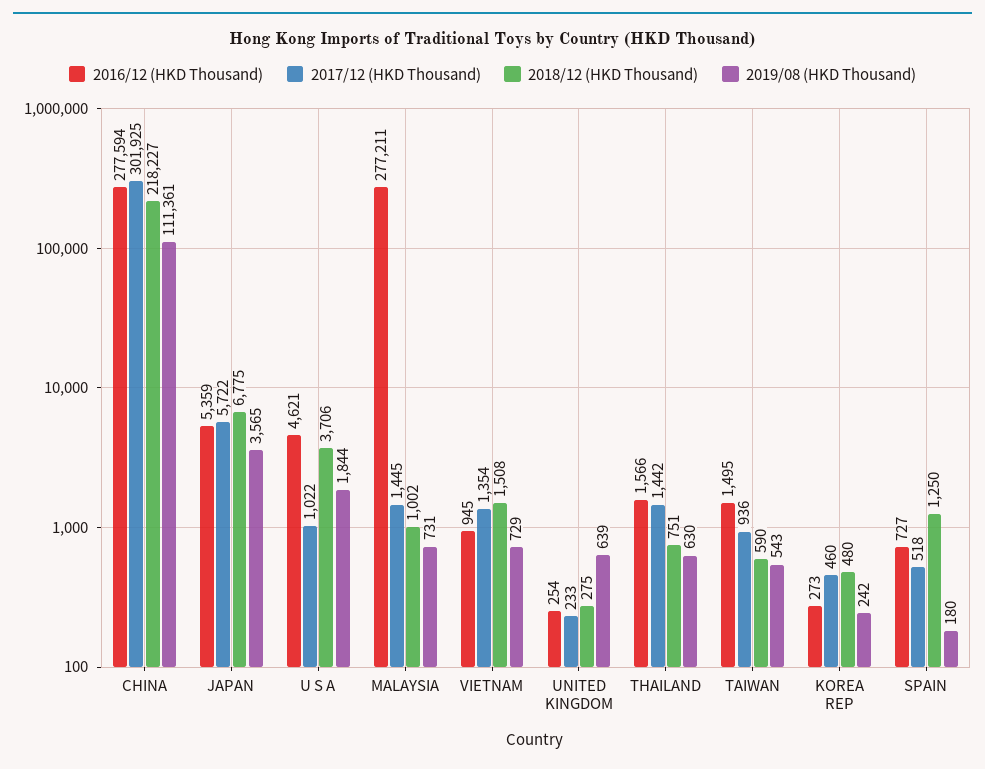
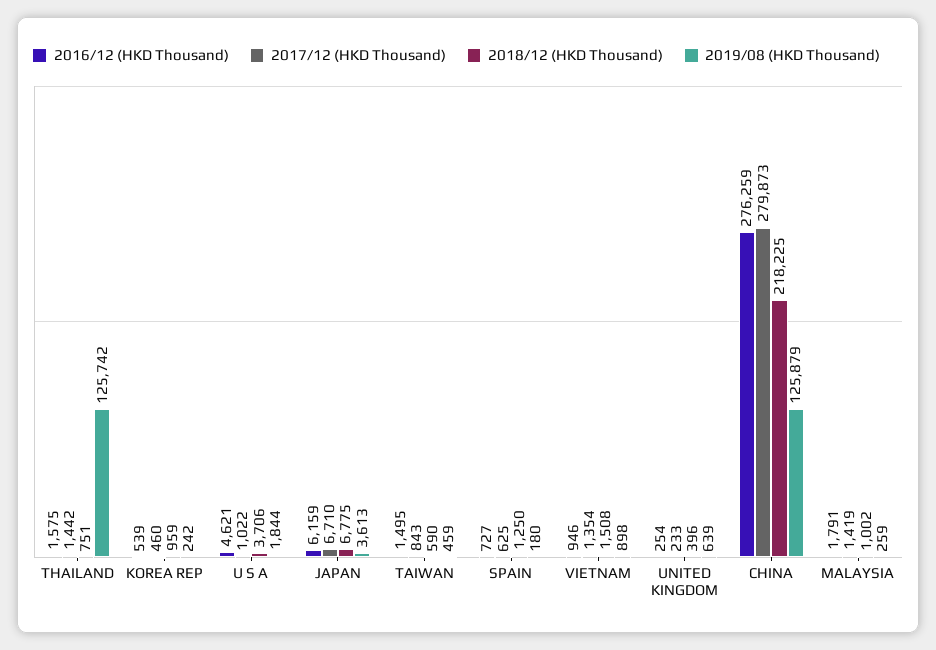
  {
    "2016/12 (HKD Thousand)": {
-     "CHINA": 277594,
+     "CHINA": 276259,
-     "JAPAN": 5359,
+     "JAPAN": 6159,
      "U S A": 4621,
-     "MALAYSIA": 277211,
+     "MALAYSIA": 1791,
-     "VIETNAM": 945,
+     "VIETNAM": 946,
      "UNITED KINGDOM": 254,
-     "THAILAND": 1566,
+     "THAILAND": 1575,
      "TAIWAN": 1495,
-     "KOREA REP": 273,
+     "KOREA REP": 539,
      "SPAIN": 727
    },
    "2017/12 (HKD Thousand)": {
-     "CHINA": 301925,
+     "CHINA": 279873,
-     "JAPAN": 5722,
+     "JAPAN": 6710,
      "U S A": 1022,
-     "MALAYSIA": 1445,
+     "MALAYSIA": 1419,
      "VIETNAM": 1354,
      "UNITED KINGDOM": 233,
      "THAILAND": 1442,
-     "TAIWAN": 936,
+     "TAIWAN": 843,
      "KOREA REP": 460,
-     "SPAIN": 518
+     "SPAIN": 625
    },
    "2018/12 (HKD Thousand)": {
-     "CHINA": 218227,
+     "CHINA": 218225,
      "JAPAN": 6775,
      "U S A": 3706,
      "MALAYSIA": 1002,
      "VIETNAM": 1508,
-     "UNITED KINGDOM": 275,
+     "UNITED KINGDOM": 396,
      "THAILAND": 751,
      "TAIWAN": 590,
-     "KOREA REP": 480,
+     "KOREA REP": 959,
      "SPAIN": 1250
    },
    "2019/08 (HKD Thousand)": {
-     "CHINA": 111361,
+     "CHINA": 125879,
-     "JAPAN": 3565,
+     "JAPAN": 3613,
      "U S A": 1844,
-     "MALAYSIA": 731,
+     "MALAYSIA": 259,
-     "VIETNAM": 729,
+     "VIETNAM": 898,
      "UNITED KINGDOM": 639,
-     "THAILAND": 630,
+     "THAILAND": 125742,
-     "TAIWAN": 543,
+     "TAIWAN": 459,
      "KOREA REP": 242,
      "SPAIN": 180
    }
  }

